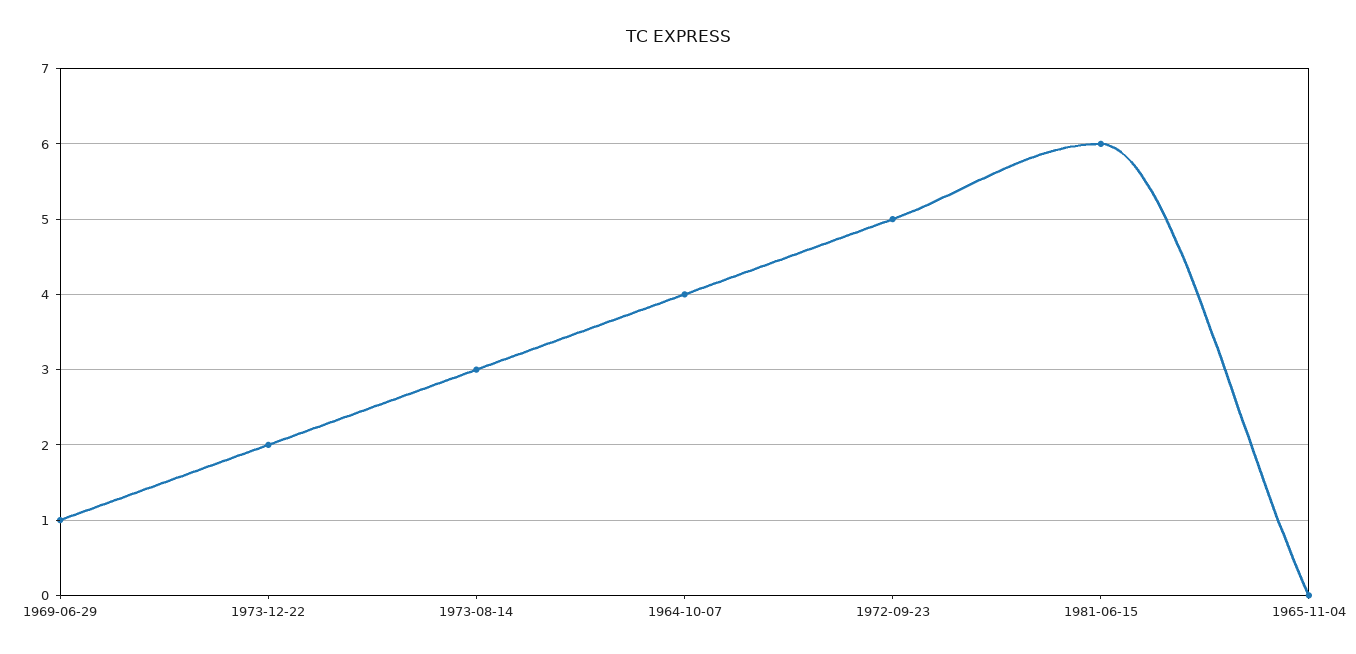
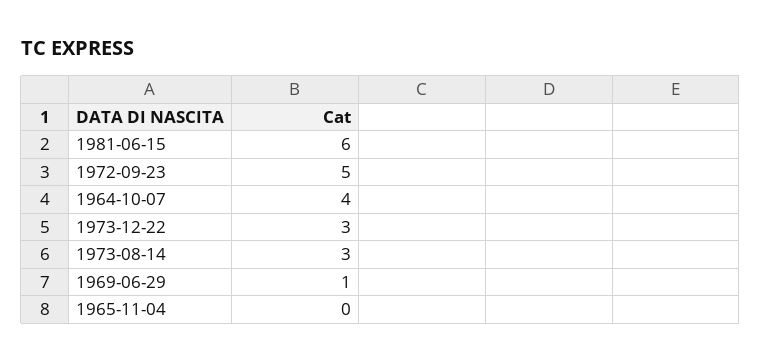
  {
    "1969-06-29": 1,
-   "1973-12-22": 2,
+   "1973-12-22": 3,
    "1973-08-14": 3,
    "1964-10-07": 4,
    "1972-09-23": 5,
    "1981-06-15": 6,
    "1965-11-04": 0
  }

